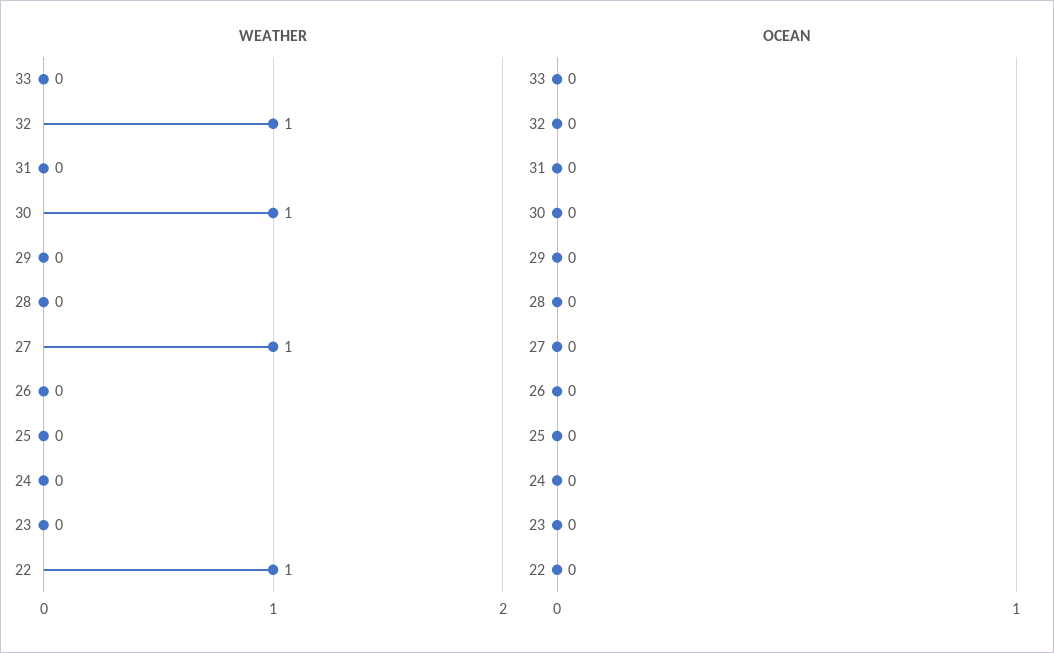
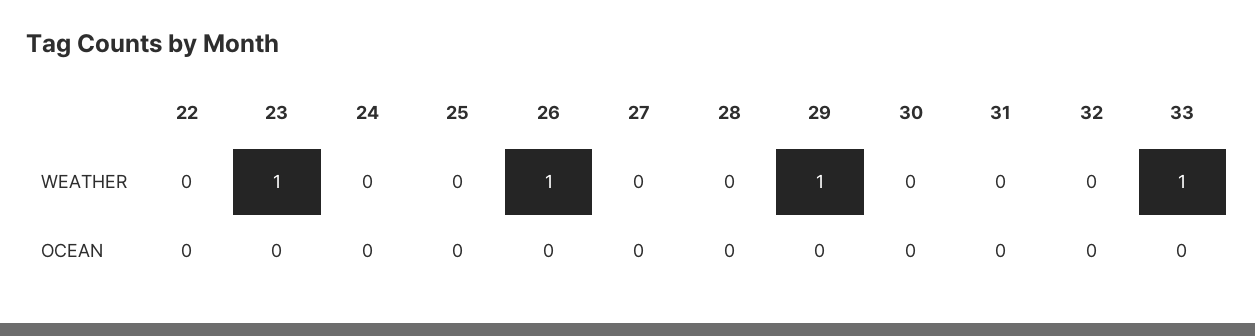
  {
    "WEATHER": {
-     "33": 0,
+     "33": 1,
-     "32": 1,
+     "32": 0,
      "31": 0,
-     "30": 1,
+     "30": 0,
-     "29": 0,
+     "29": 1,
      "28": 0,
-     "27": 1,
+     "27": 0,
-     "26": 0,
+     "26": 1,
      "25": 0,
      "24": 0,
-     "23": 0,
+     "23": 1,
-     "22": 1
+     "22": 0
    },
    "OCEAN": {
      "33": 0,
      "32": 0,
      "31": 0,
      "30": 0,
      "29": 0,
      "28": 0,
      "27": 0,
      "26": 0,
      "25": 0,
      "24": 0,
      "23": 0,
      "22": 0
    }
  }

